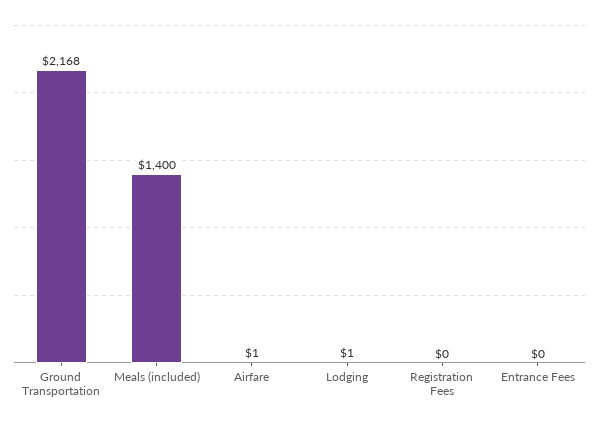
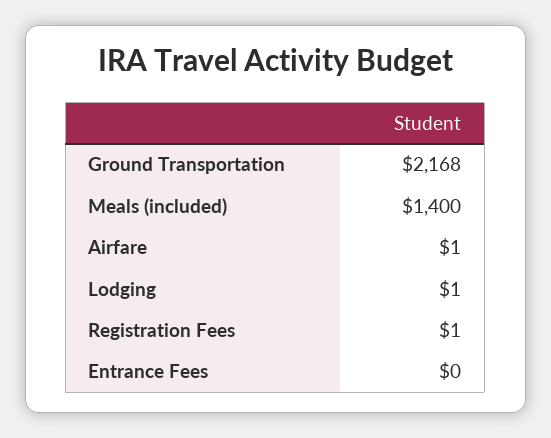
  {
    "Ground Transportation": 2168,
    "Meals (included)": 1400,
    "Airfare": 1,
    "Lodging": 1,
-   "Registration Fees": 0,
+   "Registration Fees": 1,
    "Entrance Fees": 0
  }

